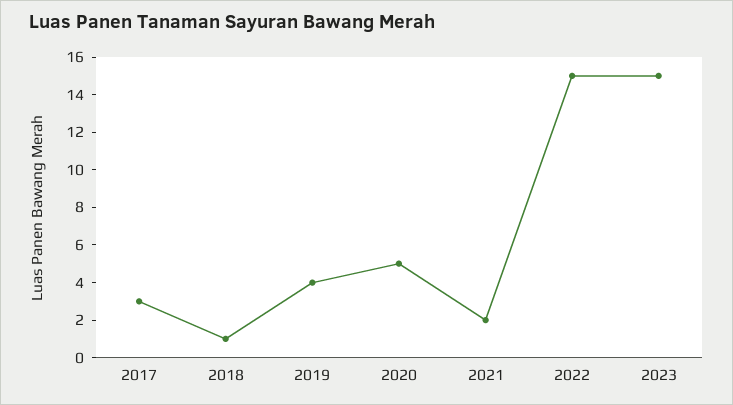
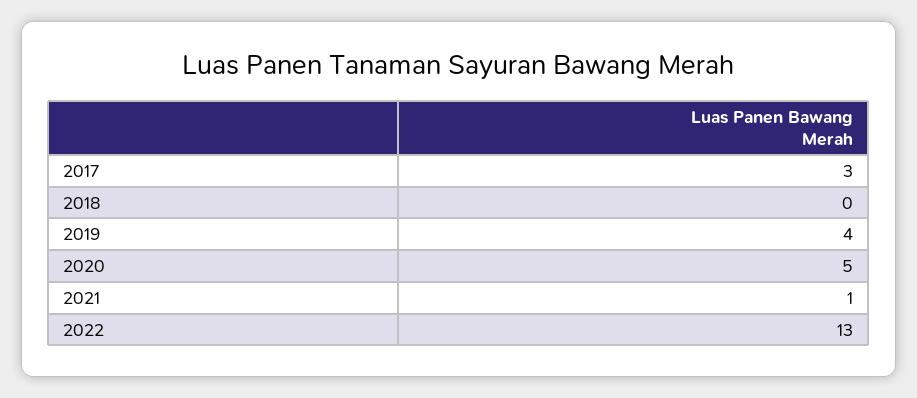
  {
    "2017": 3,
-   "2018": 1,
+   "2018": 0,
    "2019": 4,
    "2020": 5,
-   "2021": 2,
+   "2021": 1,
-   "2022": 15,
+   "2022": 13
-   "2023": 15
  }

